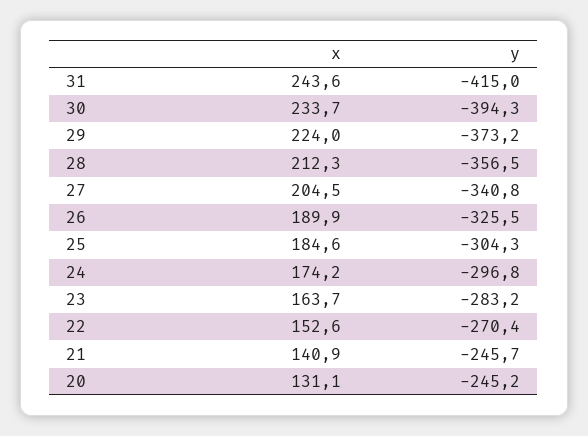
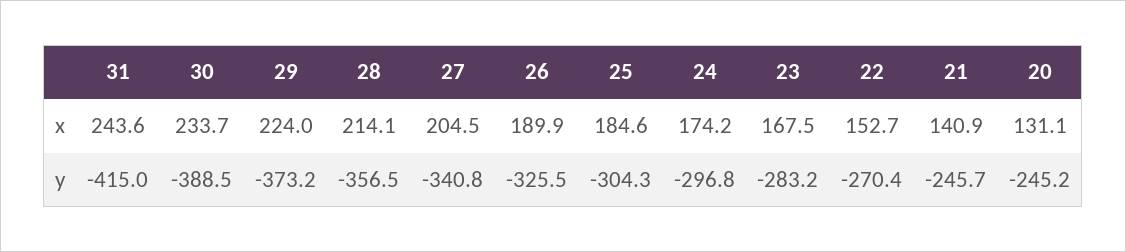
  {
    "x": {
      "31": 243.6,
      "30": 233.7,
      "29": 224,
-     "28": 212.3,
+     "28": 214.1,
      "27": 204.5,
      "26": 189.9,
      "25": 184.6,
      "24": 174.2,
-     "23": 163.7,
+     "23": 167.5,
-     "22": 152.6,
+     "22": 152.7,
      "21": 140.9,
      "20": 131.1
    },
    "y": {
      "31": -415,
-     "30": -394.3,
+     "30": -388.5,
      "29": -373.2,
      "28": -356.5,
      "27": -340.8,
      "26": -325.5,
      "25": -304.3,
      "24": -296.8,
      "23": -283.2,
      "22": -270.4,
      "21": -245.7,
      "20": -245.2
    }
  }

